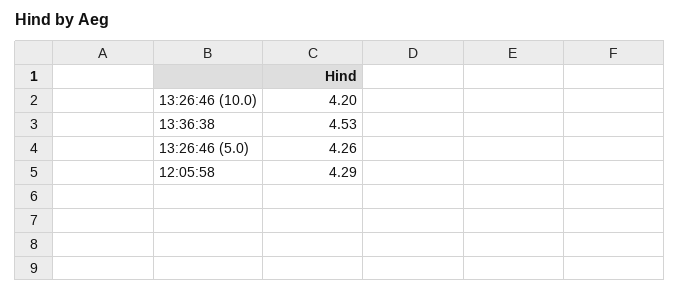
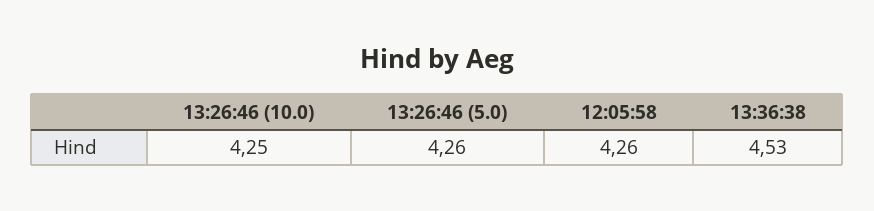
  {
-   "13:26:46 (10.0)": 4.2,
+   "13:26:46 (10.0)": 4.25,
    "13:36:38": 4.53,
    "13:26:46 (5.0)": 4.26,
-   "12:05:58": 4.29
+   "12:05:58": 4.26
  }

